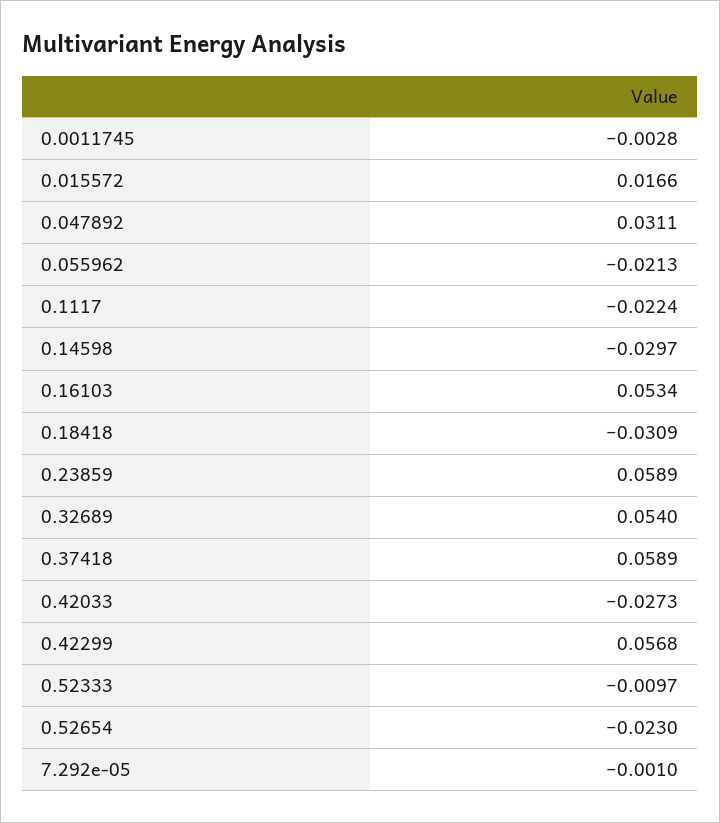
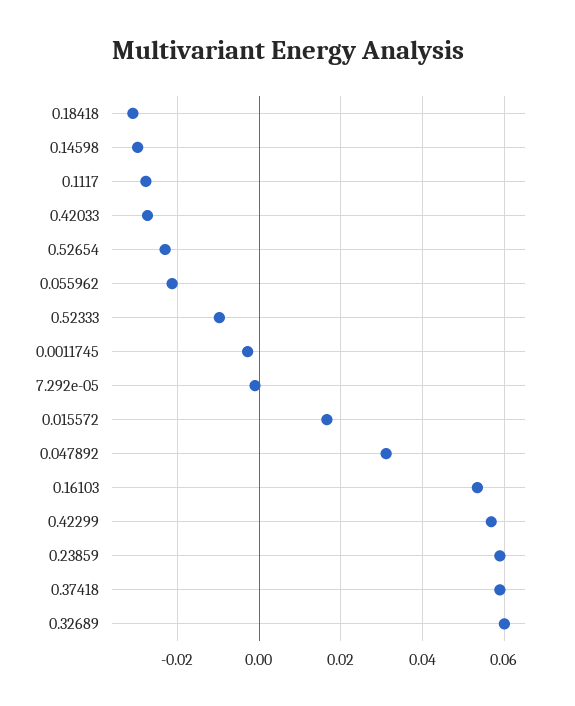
  {
    "0.0011745": -0.0028,
    "0.015572": 0.0166,
    "0.047892": 0.0311,
    "0.055962": -0.0213,
-   "0.1117": -0.0224,
+   "0.1117": -0.028,
    "0.14598": -0.0297,
    "0.16103": 0.0534,
    "0.18418": -0.0309,
    "0.23859": 0.0589,
-   "0.32689": 0.054,
+   "0.32689": 0.06,
    "0.37418": 0.0589,
    "0.42033": -0.0273,
    "0.42299": 0.0568,
    "0.52333": -0.0097,
    "0.52654": -0.023,
    "7.292e-05": -0.001
  }

